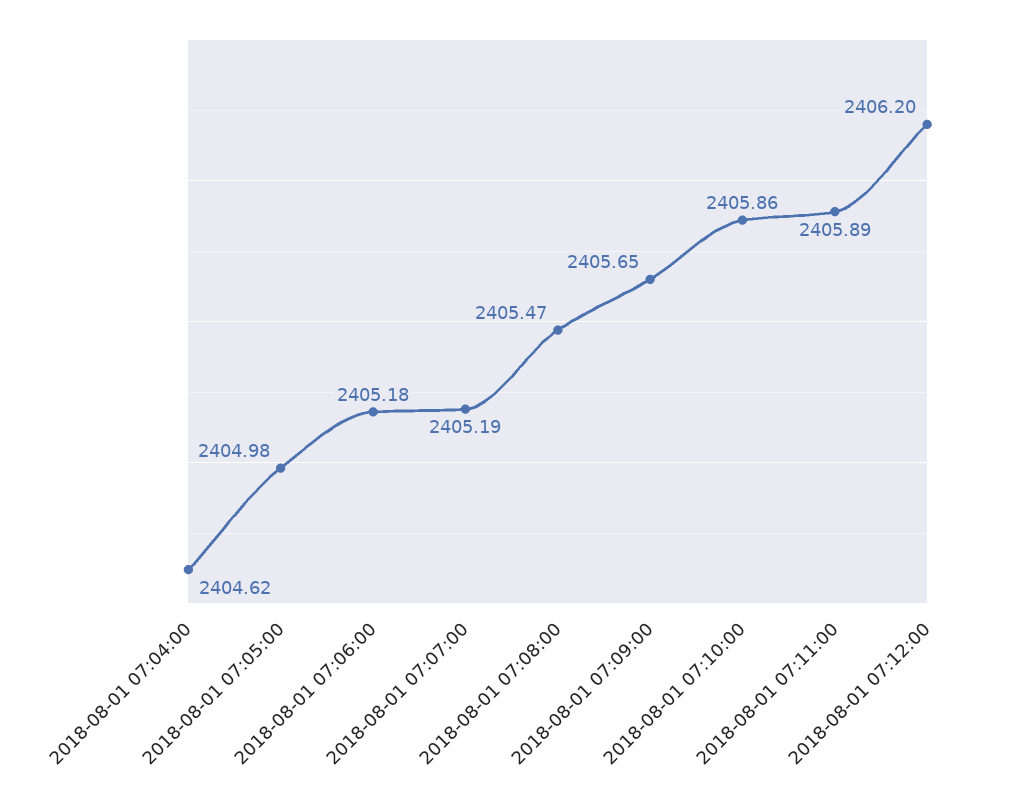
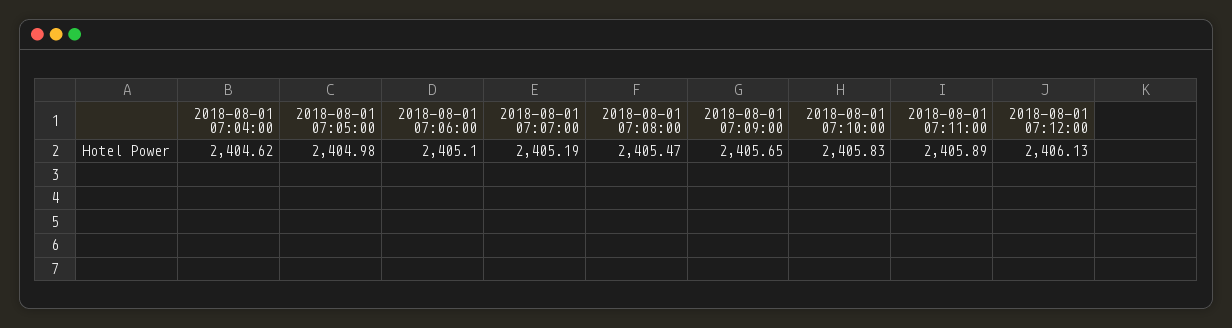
  {
    "2018-08-01 07:04:00": 2404.62,
    "2018-08-01 07:05:00": 2404.98,
-   "2018-08-01 07:06:00": 2405.18,
+   "2018-08-01 07:06:00": 2405.1,
    "2018-08-01 07:07:00": 2405.19,
    "2018-08-01 07:08:00": 2405.47,
    "2018-08-01 07:09:00": 2405.65,
-   "2018-08-01 07:10:00": 2405.86,
+   "2018-08-01 07:10:00": 2405.83,
    "2018-08-01 07:11:00": 2405.89,
-   "2018-08-01 07:12:00": 2406.2
+   "2018-08-01 07:12:00": 2406.13
  }

